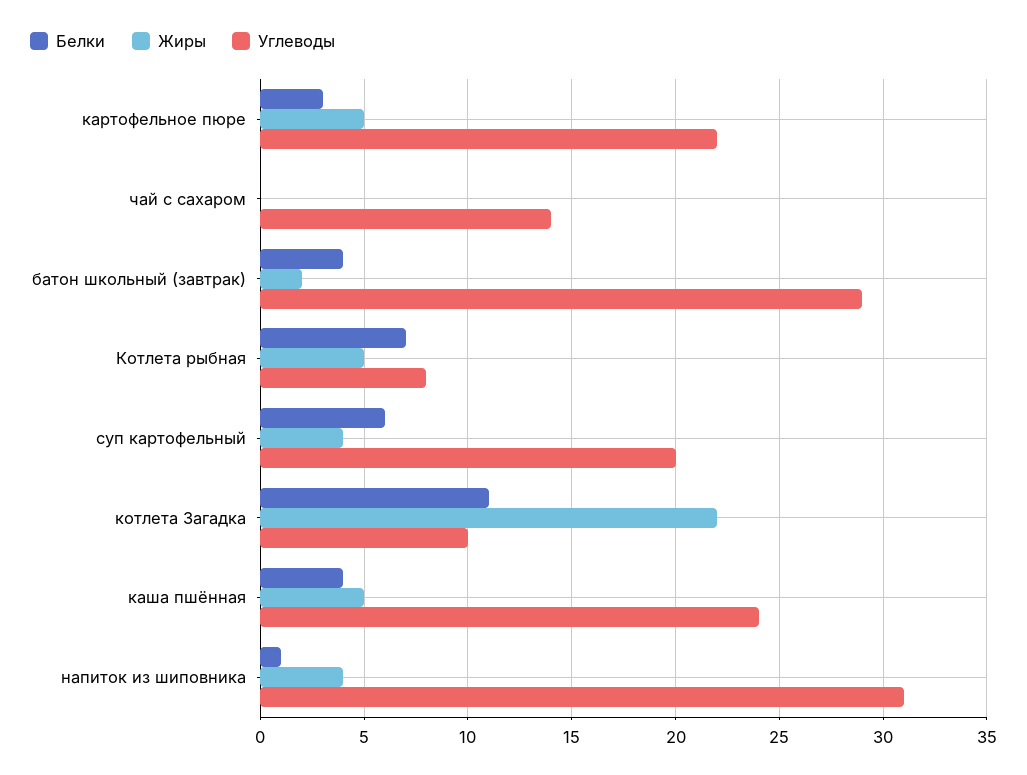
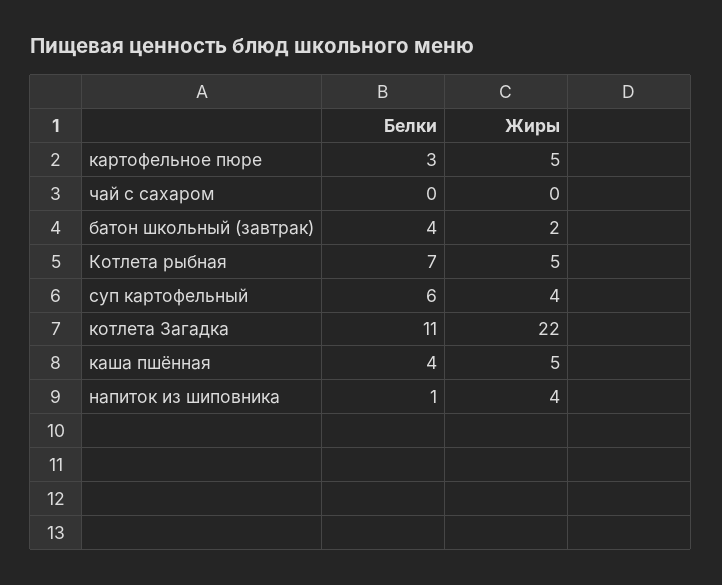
  {
    "Белки": {
      "картофельное пюре": 3,
      "чай с сахаром": 0,
      "батон школьный (завтрак)": 4,
      "Котлета рыбная": 7,
      "суп картофельный": 6,
      "котлета Загадка": 11,
      "каша пшённая": 4,
      "напиток из шиповника": 1
    },
    "Жиры": {
      "картофельное пюре": 5,
      "чай с сахаром": 0,
      "батон школьный (завтрак)": 2,
      "Котлета рыбная": 5,
      "суп картофельный": 4,
      "котлета Загадка": 22,
      "каша пшённая": 5,
      "напиток из шиповника": 4
-   },
+   }
-   "Углеводы": {
-     "картофельное пюре": 22,
-     "чай с сахаром": 14,
-     "батон школьный (завтрак)": 29,
-     "Котлета рыбная": 8,
-     "суп картофельный": 20,
-     "котлета Загадка": 10,
-     "каша пшённая": 24,
-     "напиток из шиповника": 31
-   }
  }

